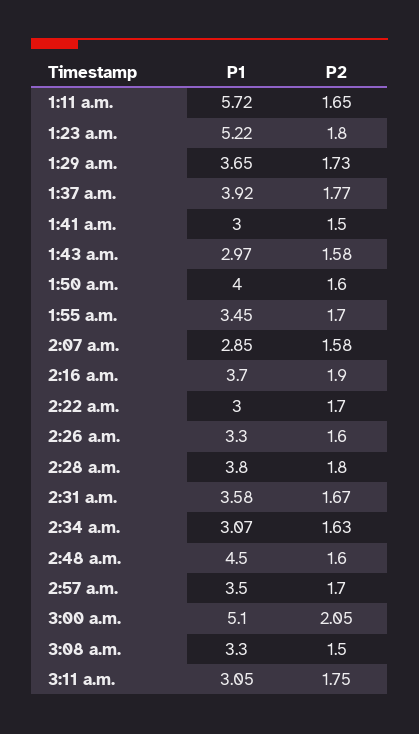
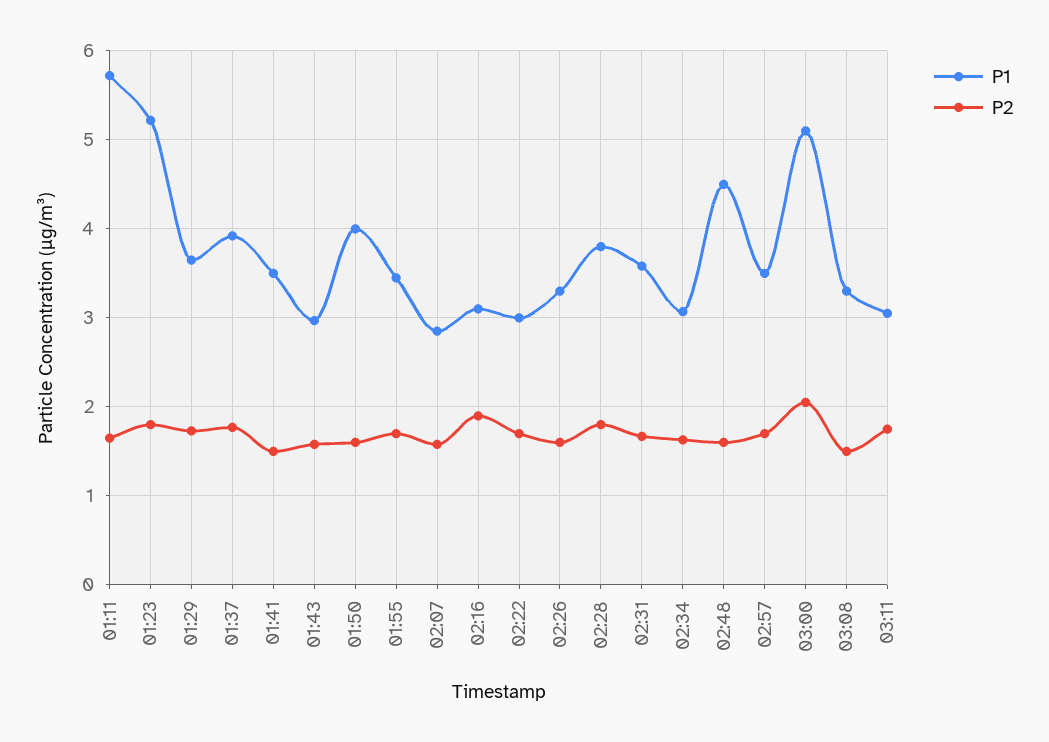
  {
    "P1": {
      "1:11 a.m.": 5.72,
      "1:23 a.m.": 5.22,
      "1:29 a.m.": 3.65,
      "1:37 a.m.": 3.92,
-     "1:41 a.m.": 3,
+     "1:41 a.m.": 3.5,
      "1:43 a.m.": 2.97,
      "1:50 a.m.": 4,
      "1:55 a.m.": 3.45,
      "2:07 a.m.": 2.85,
-     "2:16 a.m.": 3.7,
+     "2:16 a.m.": 3.1,
      "2:22 a.m.": 3,
      "2:26 a.m.": 3.3,
      "2:28 a.m.": 3.8,
      "2:31 a.m.": 3.58,
      "2:34 a.m.": 3.07,
      "2:48 a.m.": 4.5,
      "2:57 a.m.": 3.5,
      "3:00 a.m.": 5.1,
      "3:08 a.m.": 3.3,
      "3:11 a.m.": 3.05
    },
    "P2": {
      "1:11 a.m.": 1.65,
      "1:23 a.m.": 1.8,
      "1:29 a.m.": 1.73,
      "1:37 a.m.": 1.77,
      "1:41 a.m.": 1.5,
      "1:43 a.m.": 1.58,
      "1:50 a.m.": 1.6,
      "1:55 a.m.": 1.7,
      "2:07 a.m.": 1.58,
      "2:16 a.m.": 1.9,
      "2:22 a.m.": 1.7,
      "2:26 a.m.": 1.6,
      "2:28 a.m.": 1.8,
      "2:31 a.m.": 1.67,
      "2:34 a.m.": 1.63,
      "2:48 a.m.": 1.6,
      "2:57 a.m.": 1.7,
      "3:00 a.m.": 2.05,
      "3:08 a.m.": 1.5,
      "3:11 a.m.": 1.75
    }
  }

